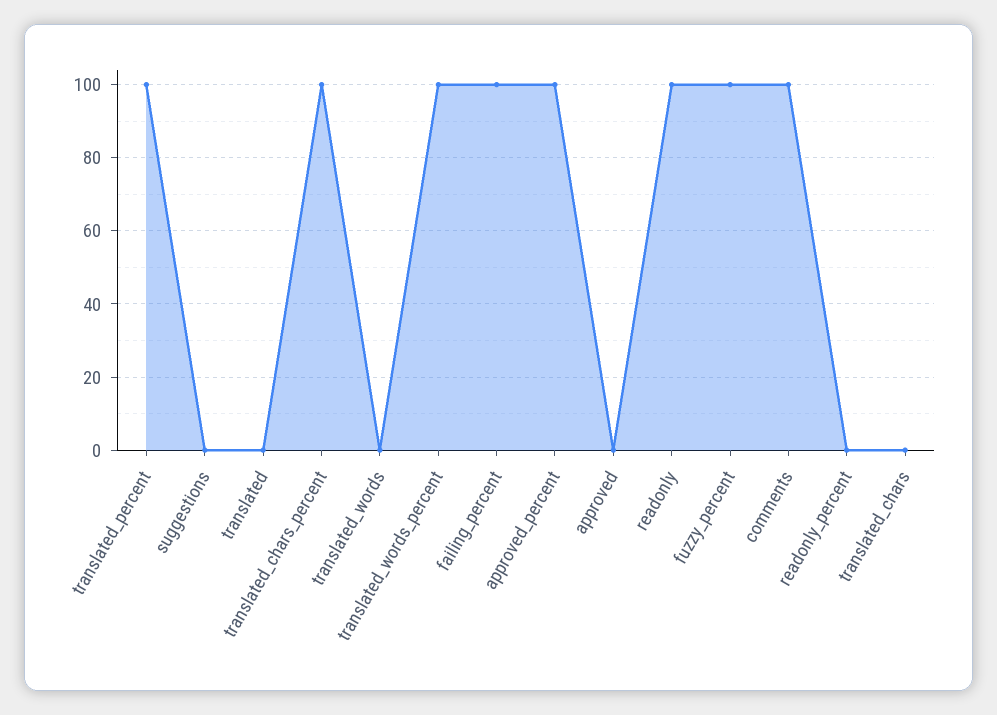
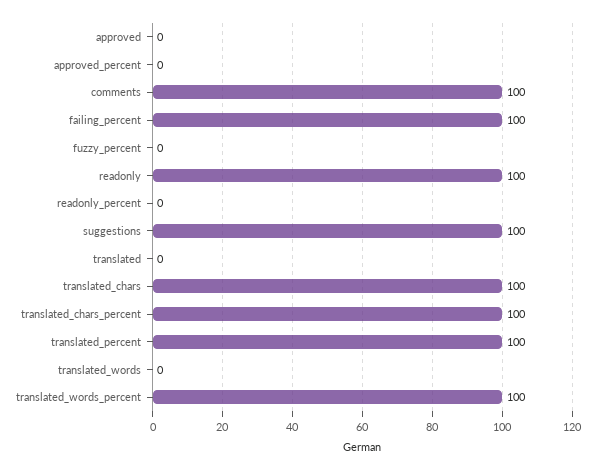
  {
    "translated_percent": 100,
-   "suggestions": 0,
+   "suggestions": 100,
    "translated": 0,
    "translated_chars_percent": 100,
    "translated_words": 0,
    "translated_words_percent": 100,
    "failing_percent": 100,
-   "approved_percent": 100,
+   "approved_percent": 0,
    "approved": 0,
    "readonly": 100,
-   "fuzzy_percent": 100,
+   "fuzzy_percent": 0,
    "comments": 100,
    "readonly_percent": 0,
-   "translated_chars": 0
+   "translated_chars": 100
  }

